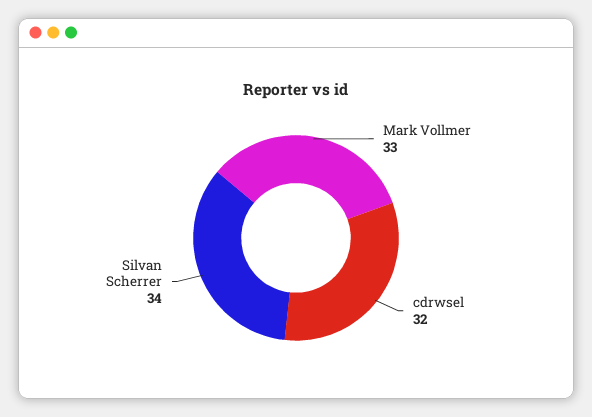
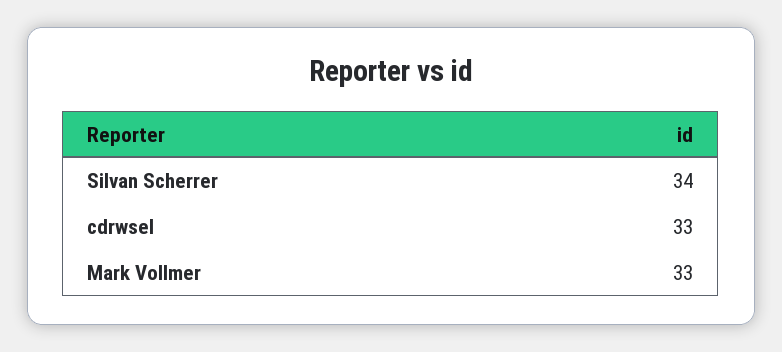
  {
    "Mark Vollmer": 33,
-   "cdrwsel": 32,
+   "cdrwsel": 33,
    "Silvan Scherrer": 34
  }

